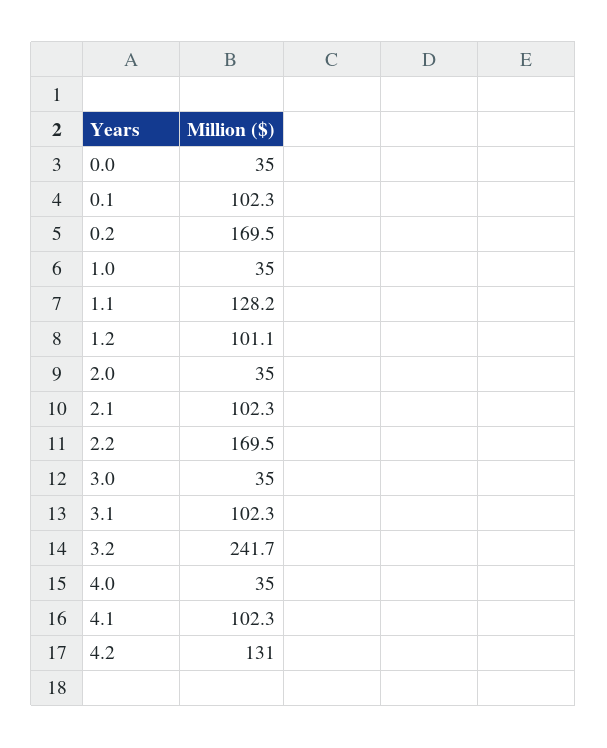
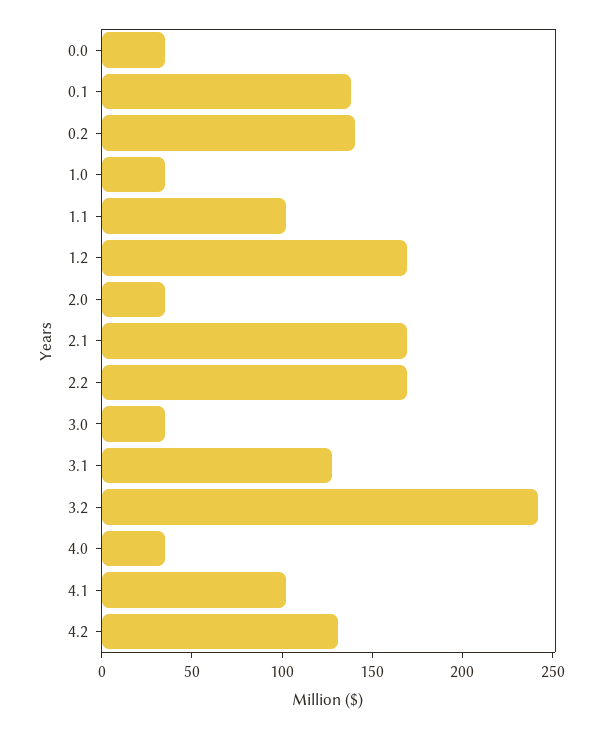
  {
    "0.0": 35,
-   "0.1": 102.3,
+   "0.1": 140,
-   "0.2": 169.5,
+   "0.2": 140,
    "1.0": 35,
-   "1.1": 128.2,
+   "1.1": 100,
-   "1.2": 101.1,
+   "1.2": 170,
    "2.0": 35,
-   "2.1": 102.3,
+   "2.1": 170,
    "2.2": 169.5,
    "3.0": 35,
-   "3.1": 102.3,
+   "3.1": 130,
    "3.2": 241.7,
    "4.0": 35,
    "4.1": 102.3,
    "4.2": 131
  }

